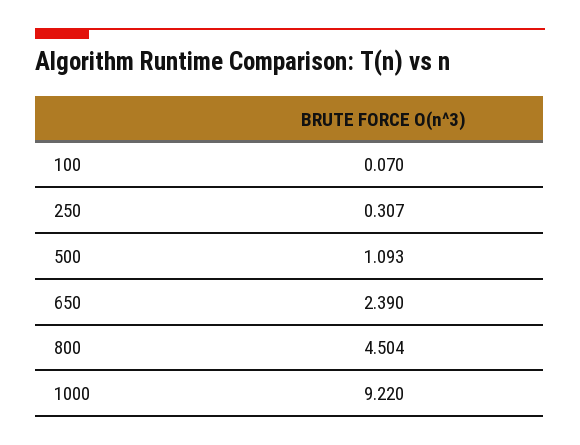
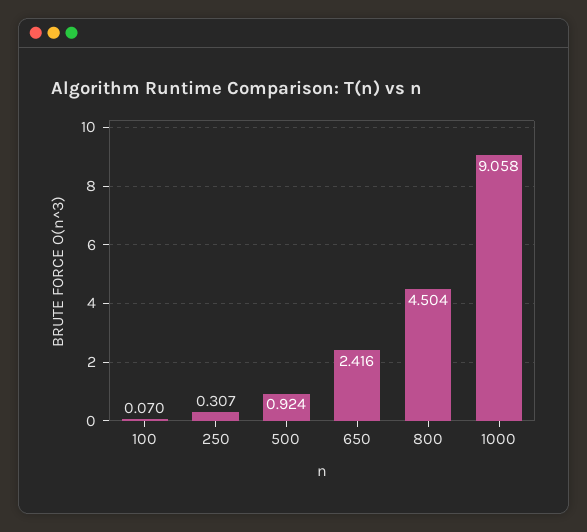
  {
    "100": 0.07,
    "250": 0.307,
-   "500": 1.093,
+   "500": 0.924,
-   "650": 2.39,
+   "650": 2.416,
    "800": 4.504,
-   "1000": 9.22
+   "1000": 9.058
  }

